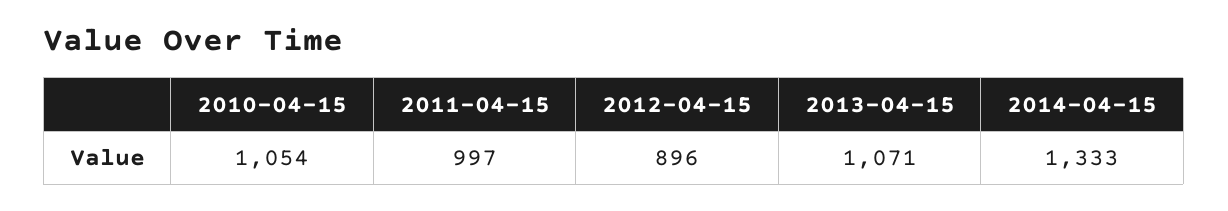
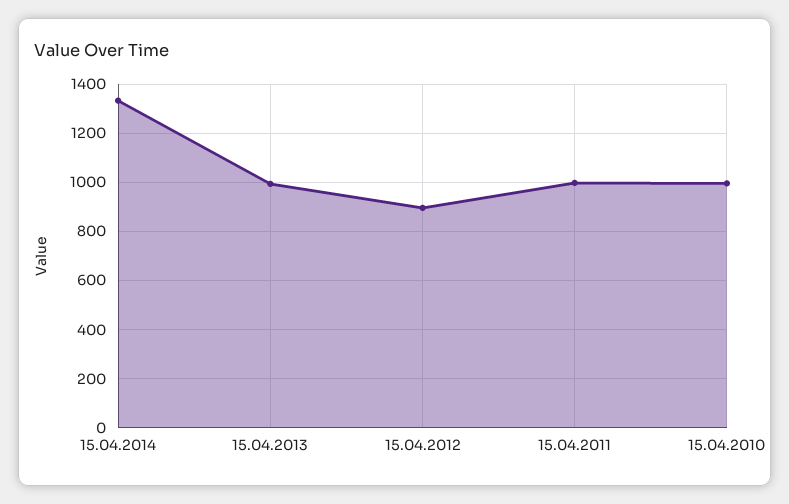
  {
-   "2010-04-15": 1054,
+   "2010-04-15": 1000,
    "2011-04-15": 997,
    "2012-04-15": 896,
-   "2013-04-15": 1071,
+   "2013-04-15": 1000,
    "2014-04-15": 1333
  }

